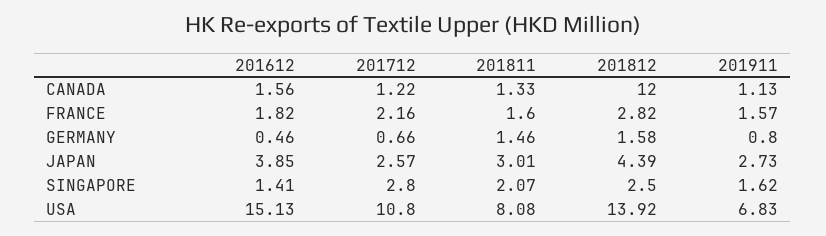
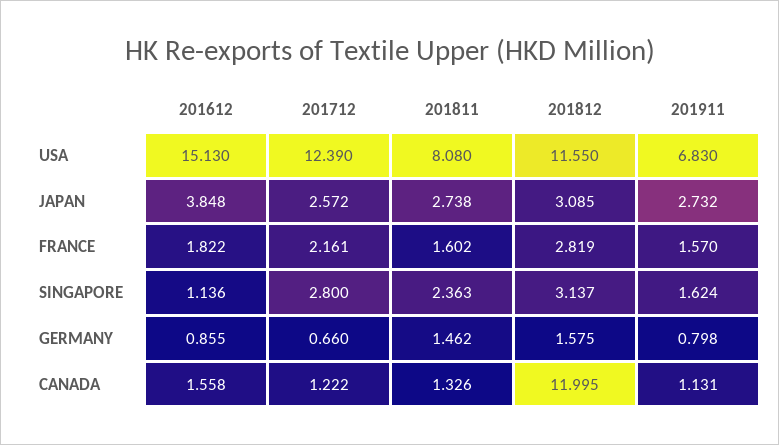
  {
    "201612": {
      "CANADA": 1.558,
      "FRANCE": 1.822,
-     "GERMANY": 0.46,
+     "GERMANY": 0.855,
      "JAPAN": 3.848,
-     "SINGAPORE": 1.41,
+     "SINGAPORE": 1.136,
      "USA": 15.13
    },
    "201712": {
      "CANADA": 1.222,
      "FRANCE": 2.161,
      "GERMANY": 0.66,
      "JAPAN": 2.572,
      "SINGAPORE": 2.8,
-     "USA": 10.8
+     "USA": 12.39
    },
    "201811": {
      "CANADA": 1.326,
      "FRANCE": 1.602,
      "GERMANY": 1.462,
-     "JAPAN": 3.01,
+     "JAPAN": 2.738,
-     "SINGAPORE": 2.07,
+     "SINGAPORE": 2.363,
      "USA": 8.08
    },
    "201812": {
      "CANADA": 11.995,
      "FRANCE": 2.819,
      "GERMANY": 1.575,
-     "JAPAN": 4.39,
+     "JAPAN": 3.085,
-     "SINGAPORE": 2.5,
+     "SINGAPORE": 3.137,
-     "USA": 13.92
+     "USA": 11.55
    },
    "201911": {
      "CANADA": 1.131,
      "FRANCE": 1.57,
      "GERMANY": 0.798,
      "JAPAN": 2.732,
      "SINGAPORE": 1.624,
      "USA": 6.83
    }
  }

